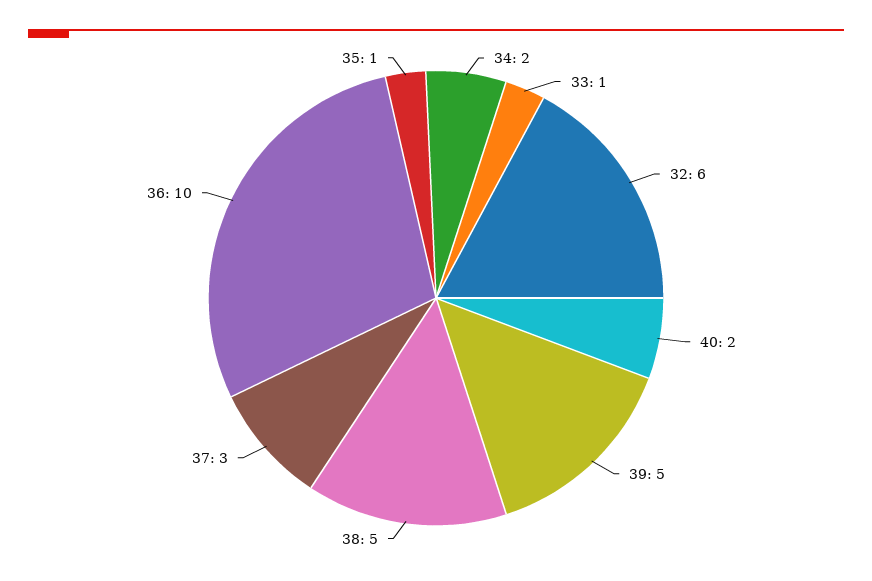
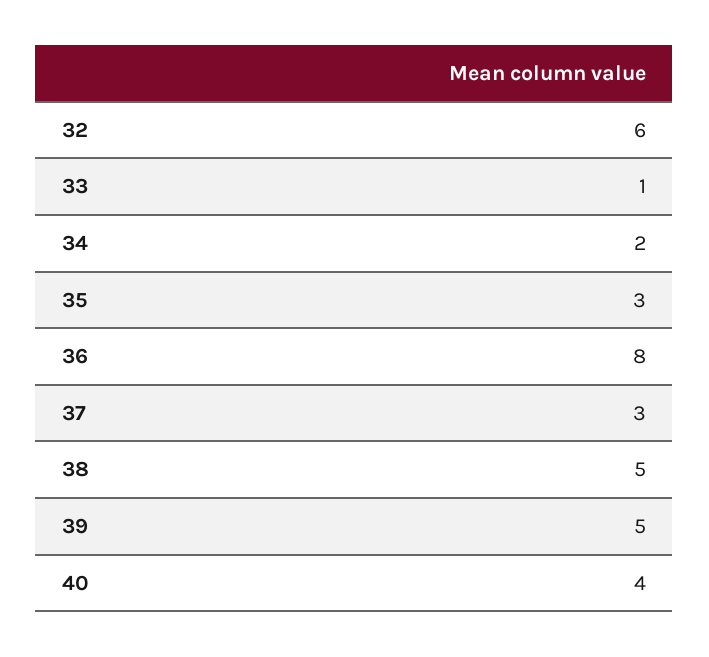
  {
    "34": 2,
    "33": 1,
    "32": 6,
-   "40": 2,
+   "40": 4,
    "39": 5,
    "38": 5,
    "37": 3,
-   "36": 10,
+   "36": 8,
-   "35": 1
+   "35": 3
  }

